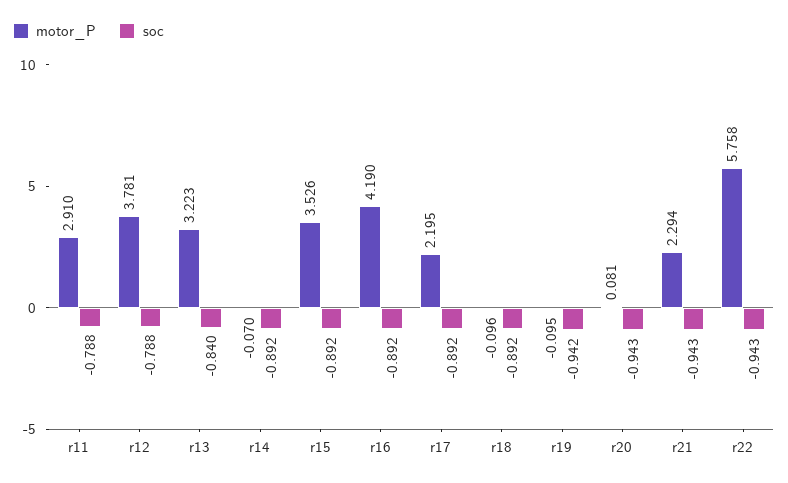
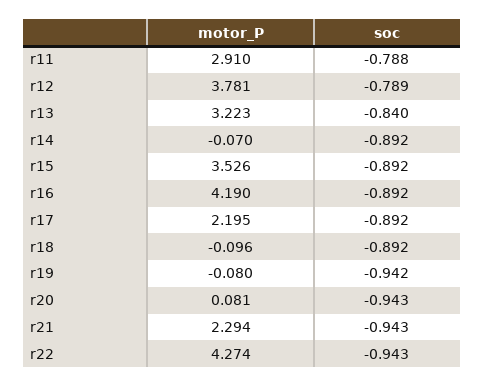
  {
    "motor_P": {
      "r11": 2.91,
      "r12": 3.781,
      "r13": 3.223,
      "r14": -0.07,
      "r15": 3.526,
      "r16": 4.19,
      "r17": 2.195,
      "r18": -0.096,
-     "r19": -0.095,
+     "r19": -0.08,
      "r20": 0.081,
      "r21": 2.294,
-     "r22": 5.758
+     "r22": 4.274
    },
    "soc": {
      "r11": -0.788,
-     "r12": -0.788,
+     "r12": -0.789,
      "r13": -0.84,
      "r14": -0.892,
      "r15": -0.892,
      "r16": -0.892,
      "r17": -0.892,
      "r18": -0.892,
      "r19": -0.942,
      "r20": -0.943,
      "r21": -0.943,
      "r22": -0.943
    }
  }

